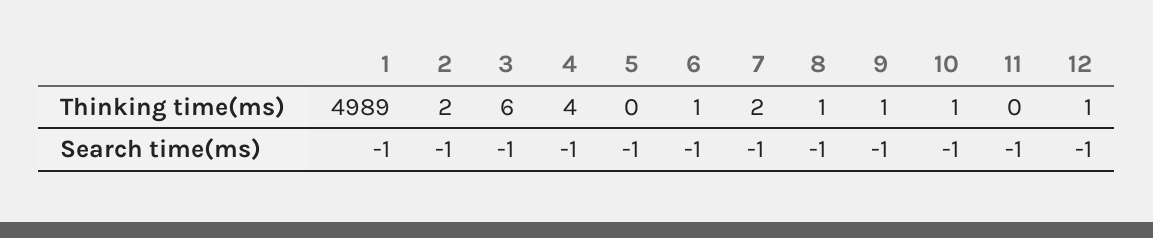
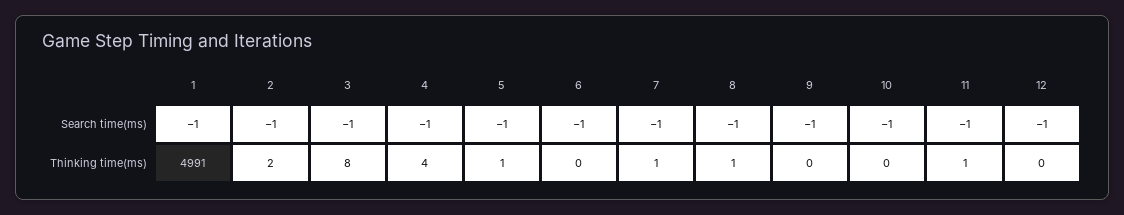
  {
    "1": {
-     "Thinking time(ms)": 4989,
+     "Thinking time(ms)": 4991,
      "Search time(ms)": -1
    },
    "2": {
      "Thinking time(ms)": 2,
      "Search time(ms)": -1
    },
    "3": {
-     "Thinking time(ms)": 6,
+     "Thinking time(ms)": 8,
      "Search time(ms)": -1
    },
    "4": {
      "Thinking time(ms)": 4,
      "Search time(ms)": -1
    },
    "5": {
-     "Thinking time(ms)": 0,
+     "Thinking time(ms)": 1,
      "Search time(ms)": -1
    },
    "6": {
-     "Thinking time(ms)": 1,
+     "Thinking time(ms)": 0,
      "Search time(ms)": -1
    },
    "7": {
-     "Thinking time(ms)": 2,
+     "Thinking time(ms)": 1,
      "Search time(ms)": -1
    },
    "8": {
      "Thinking time(ms)": 1,
      "Search time(ms)": -1
    },
    "9": {
-     "Thinking time(ms)": 1,
+     "Thinking time(ms)": 0,
      "Search time(ms)": -1
    },
    "10": {
-     "Thinking time(ms)": 1,
+     "Thinking time(ms)": 0,
      "Search time(ms)": -1
    },
    "11": {
-     "Thinking time(ms)": 0,
+     "Thinking time(ms)": 1,
      "Search time(ms)": -1
    },
    "12": {
-     "Thinking time(ms)": 1,
+     "Thinking time(ms)": 0,
      "Search time(ms)": -1
    }
  }

